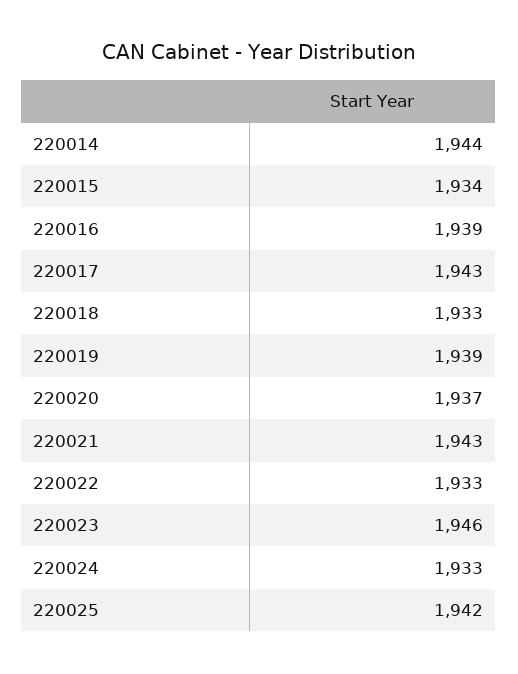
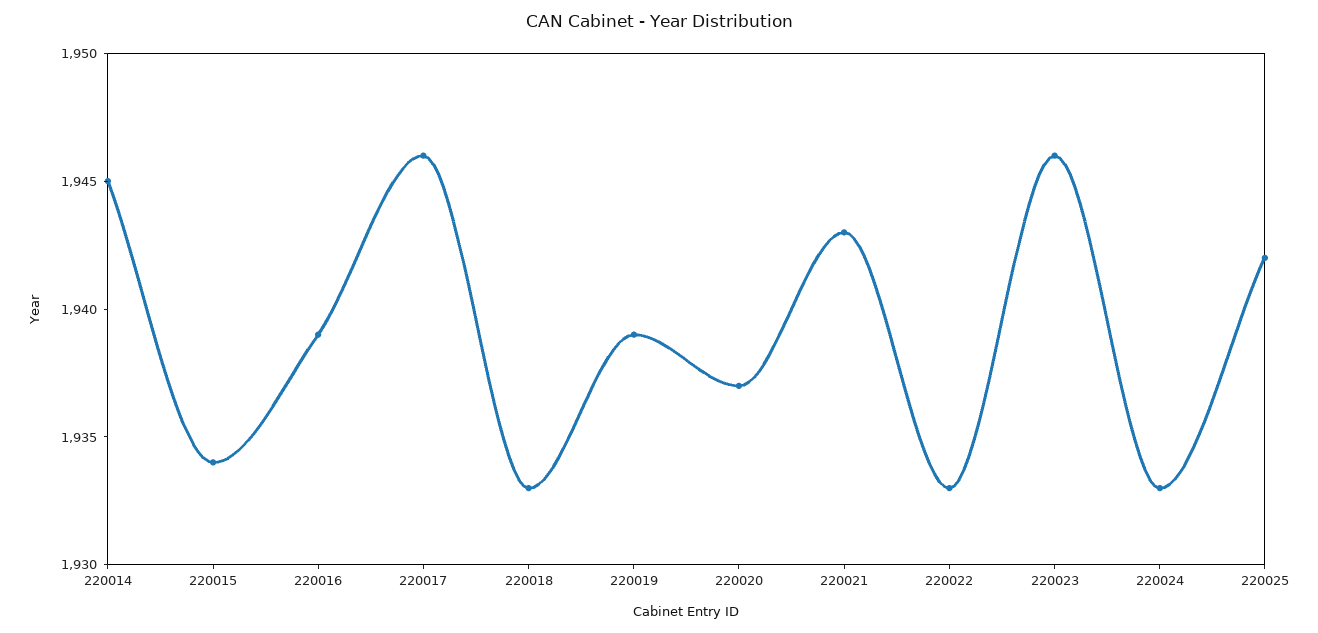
  {
-   "220014": 1944,
+   "220014": 1945,
    "220015": 1934,
    "220016": 1939,
-   "220017": 1943,
+   "220017": 1946,
    "220018": 1933,
    "220019": 1939,
    "220020": 1937,
    "220021": 1943,
    "220022": 1933,
    "220023": 1946,
    "220024": 1933,
    "220025": 1942
  }

